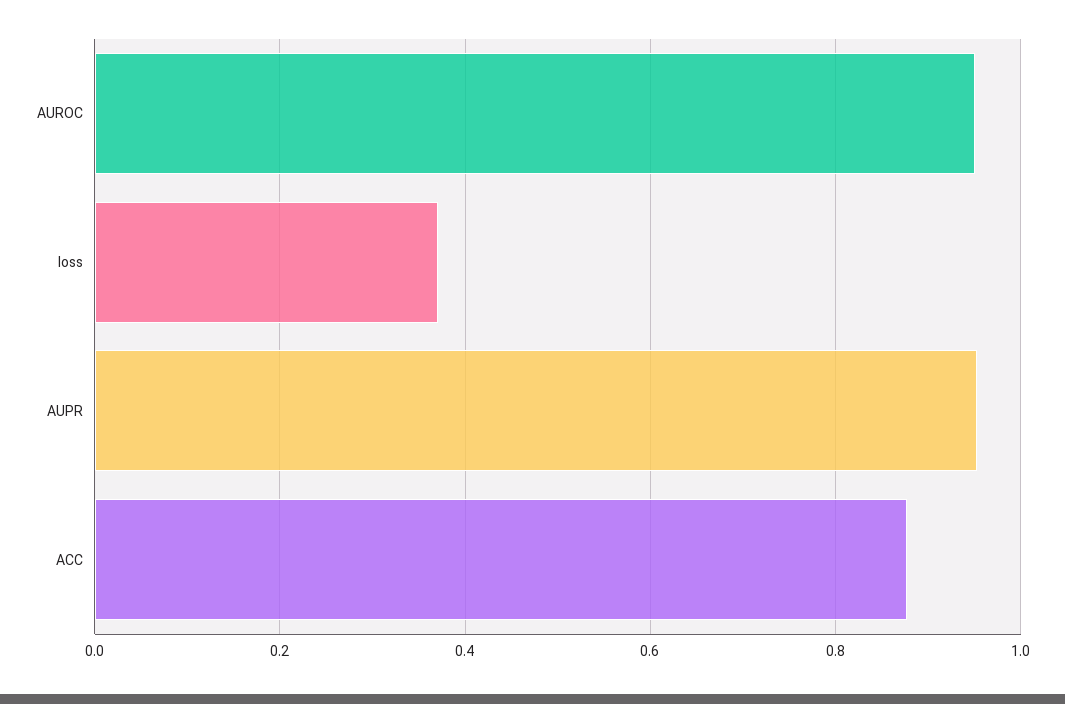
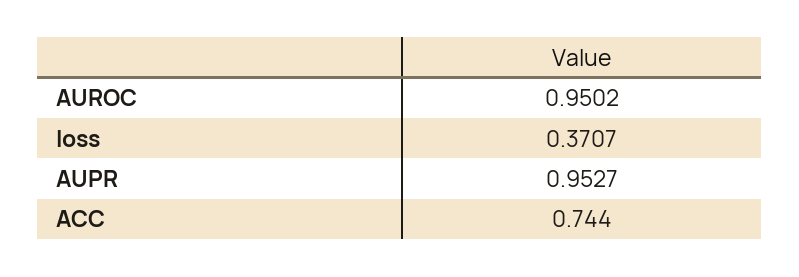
  {
    "AUROC": 0.9502,
    "loss": 0.3707,
    "AUPR": 0.9527,
-   "ACC": 0.88
+   "ACC": 0.744
  }

